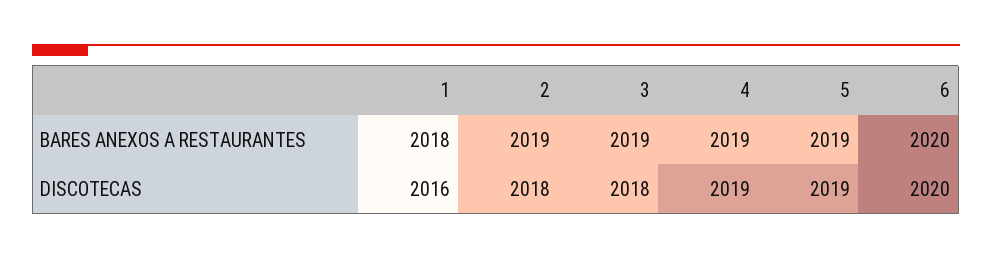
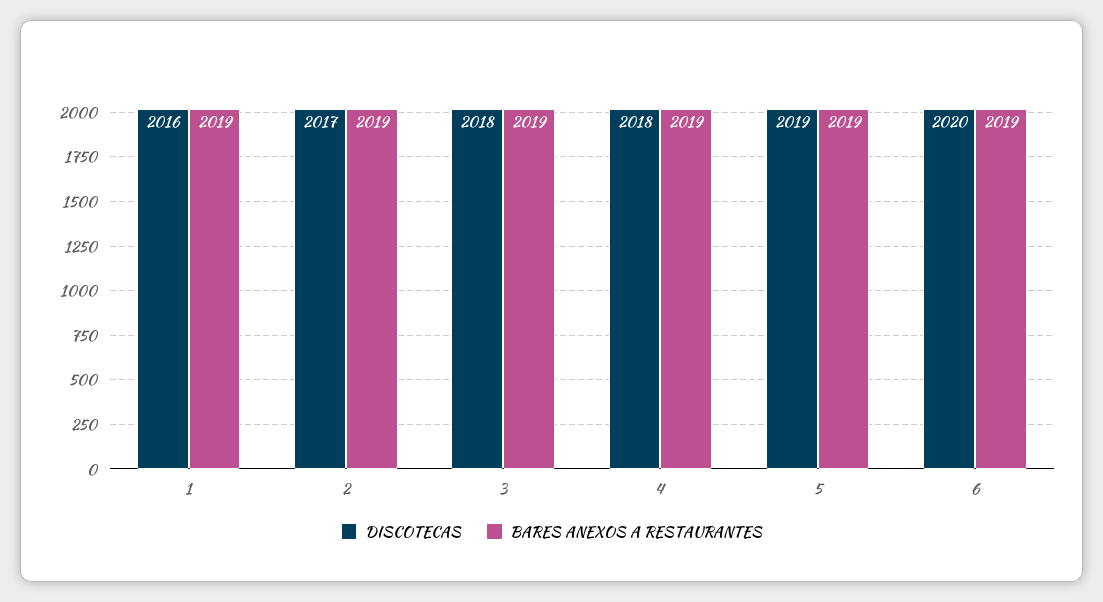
  {
    "BARES ANEXOS A RESTAURANTES": {
-     "1": 2018,
+     "1": 2019,
      "2": 2019,
      "3": 2019,
      "4": 2019,
      "5": 2019,
-     "6": 2020
+     "6": 2019
    },
    "DISCOTECAS": {
      "1": 2016,
-     "2": 2018,
+     "2": 2017,
      "3": 2018,
-     "4": 2019,
+     "4": 2018,
      "5": 2019,
      "6": 2020
    }
  }

